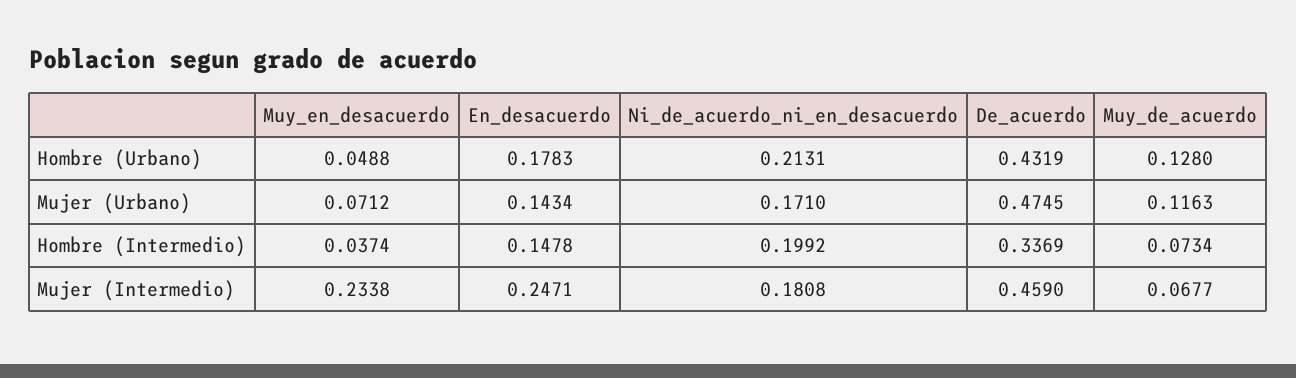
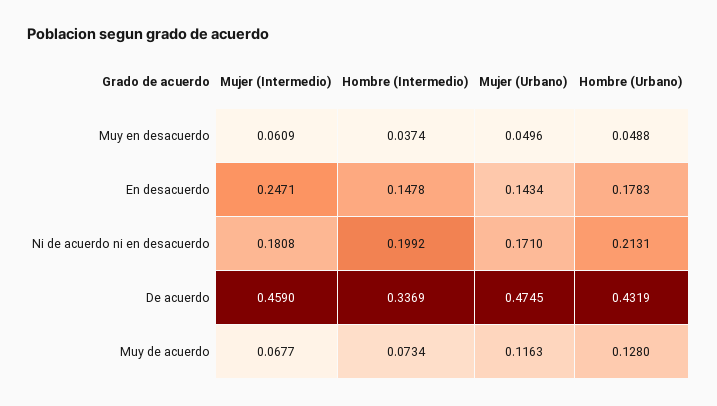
  {
    "Muy_en_desacuerdo": {
      "Hombre (Urbano)": 0.0488,
-     "Mujer (Urbano)": 0.0712,
+     "Mujer (Urbano)": 0.0496,
      "Hombre (Intermedio)": 0.0374,
-     "Mujer (Intermedio)": 0.2338
+     "Mujer (Intermedio)": 0.0609
    },
    "En_desacuerdo": {
      "Hombre (Urbano)": 0.1783,
      "Mujer (Urbano)": 0.1434,
      "Hombre (Intermedio)": 0.1478,
      "Mujer (Intermedio)": 0.2471
    },
    "Ni_de_acuerdo_ni_en_desacuerdo": {
      "Hombre (Urbano)": 0.2131,
      "Mujer (Urbano)": 0.171,
      "Hombre (Intermedio)": 0.1992,
      "Mujer (Intermedio)": 0.1808
    },
    "De_acuerdo": {
      "Hombre (Urbano)": 0.4319,
      "Mujer (Urbano)": 0.4745,
      "Hombre (Intermedio)": 0.3369,
      "Mujer (Intermedio)": 0.459
    },
    "Muy_de_acuerdo": {
      "Hombre (Urbano)": 0.128,
      "Mujer (Urbano)": 0.1163,
      "Hombre (Intermedio)": 0.0734,
      "Mujer (Intermedio)": 0.0677
    }
  }

